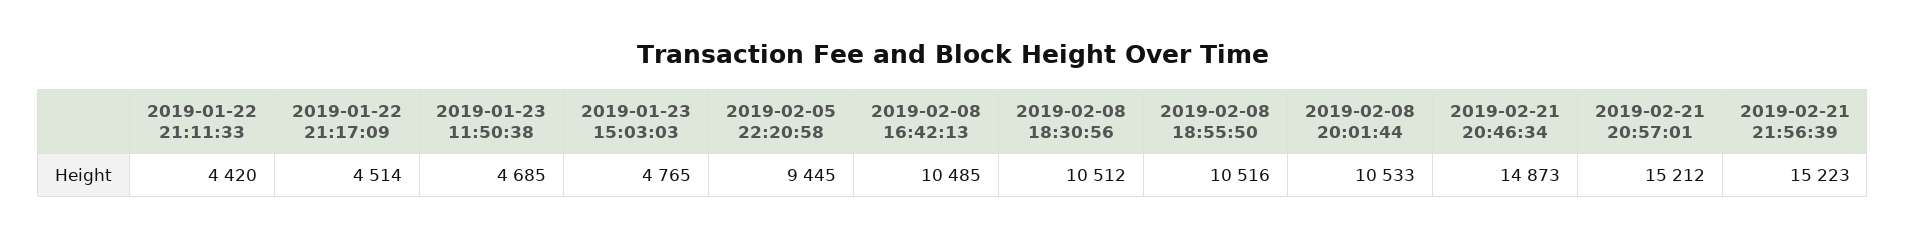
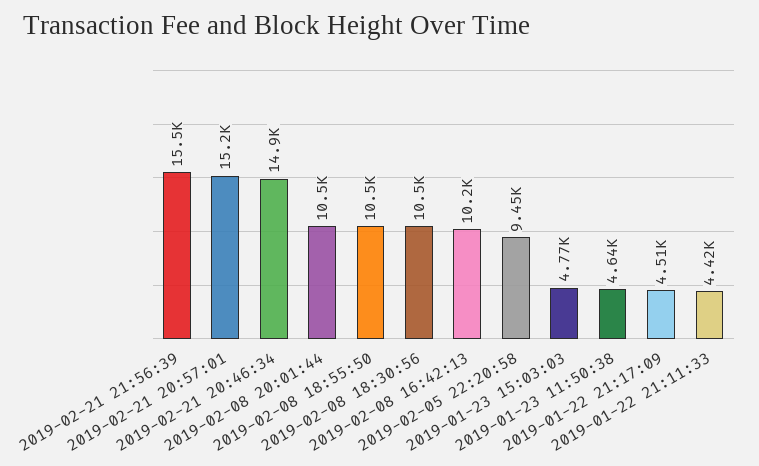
  {
    "2019-01-22 21:11:33": 4420,
    "2019-01-22 21:17:09": 4514,
-   "2019-01-23 11:50:38": 4685,
+   "2019-01-23 11:50:38": 4640,
    "2019-01-23 15:03:03": 4765,
    "2019-02-05 22:20:58": 9445,
-   "2019-02-08 16:42:13": 10485,
+   "2019-02-08 16:42:13": 10200,
    "2019-02-08 18:30:56": 10512,
    "2019-02-08 18:55:50": 10516,
    "2019-02-08 20:01:44": 10533,
    "2019-02-21 20:46:34": 14873,
    "2019-02-21 20:57:01": 15212,
-   "2019-02-21 21:56:39": 15223
+   "2019-02-21 21:56:39": 15500
  }

